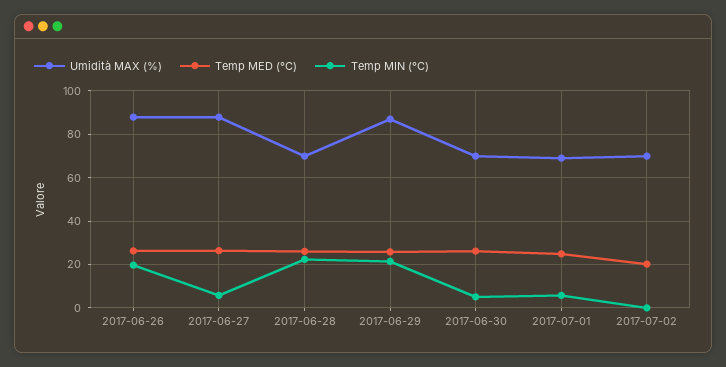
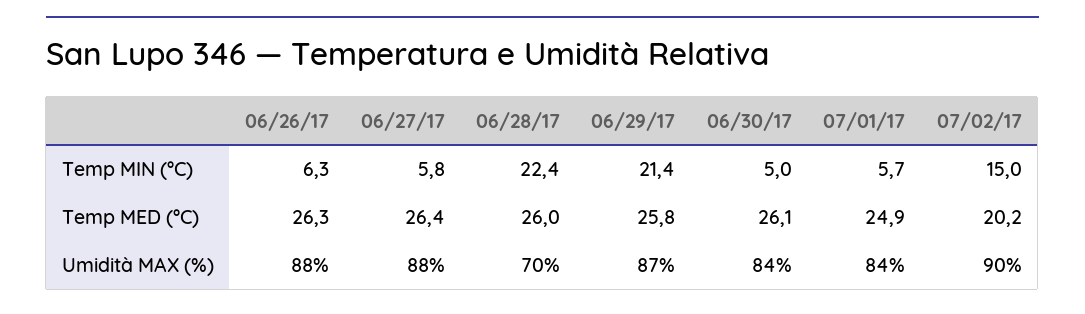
  {
    "Umidità MAX (%)": {
      "2017-06-26": 88,
      "2017-06-27": 88,
      "2017-06-28": 70,
      "2017-06-29": 87,
-     "2017-06-30": 70,
+     "2017-06-30": 84,
-     "2017-07-01": 70,
+     "2017-07-01": 84,
-     "2017-07-02": 70
+     "2017-07-02": 90
    },
    "Temp MED (°C)": {
      "2017-06-26": 26.3,
      "2017-06-27": 26.4,
      "2017-06-28": 26,
      "2017-06-29": 25.8,
      "2017-06-30": 26.1,
      "2017-07-01": 24.9,
      "2017-07-02": 20.2
    },
    "Temp MIN (°C)": {
-     "2017-06-26": 20,
+     "2017-06-26": 6.3,
      "2017-06-27": 5.8,
      "2017-06-28": 22.4,
      "2017-06-29": 21.4,
      "2017-06-30": 5,
      "2017-07-01": 5.7,
-     "2017-07-02": 0
+     "2017-07-02": 15
    }
  }

